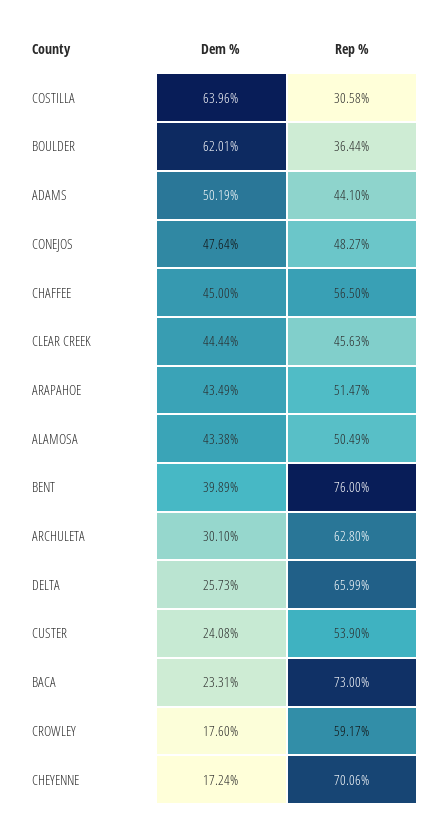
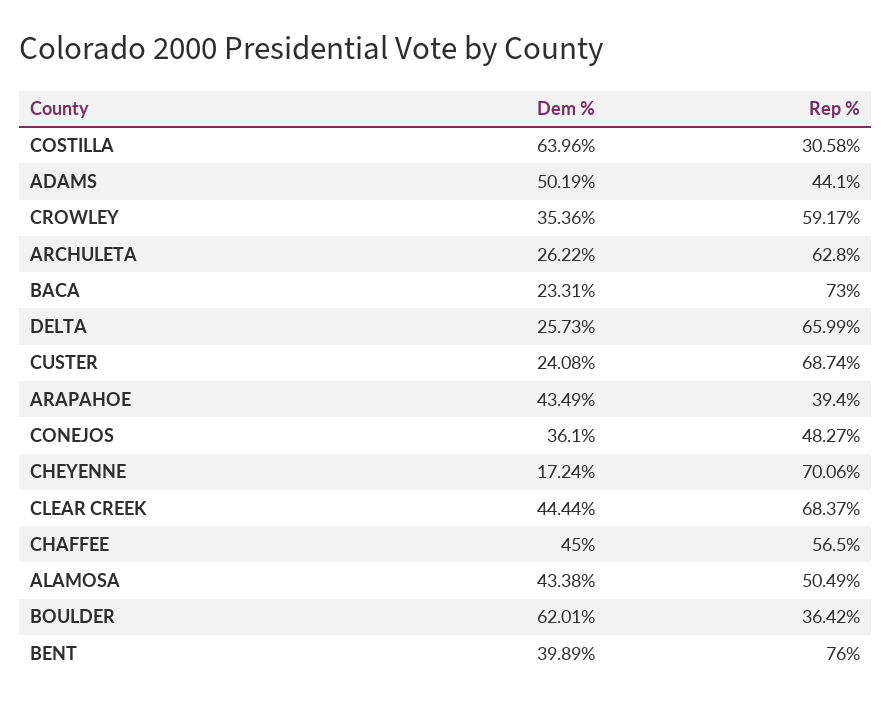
  {
    "Dem %": {
      "COSTILLA": 63.96,
      "BOULDER": 62.01,
      "ADAMS": 50.19,
-     "CONEJOS": 47.64,
+     "CONEJOS": 36.1,
      "CHAFFEE": 45,
      "CLEAR CREEK": 44.44,
      "ARAPAHOE": 43.49,
      "ALAMOSA": 43.38,
      "BENT": 39.89,
-     "ARCHULETA": 30.1,
+     "ARCHULETA": 26.22,
      "DELTA": 25.73,
      "CUSTER": 24.08,
      "BACA": 23.31,
-     "CROWLEY": 17.6,
+     "CROWLEY": 35.36,
      "CHEYENNE": 17.24
    },
    "Rep %": {
      "COSTILLA": 30.58,
-     "BOULDER": 36.44,
+     "BOULDER": 36.42,
      "ADAMS": 44.1,
      "CONEJOS": 48.27,
      "CHAFFEE": 56.5,
-     "CLEAR CREEK": 45.63,
+     "CLEAR CREEK": 68.37,
-     "ARAPAHOE": 51.47,
+     "ARAPAHOE": 39.4,
      "ALAMOSA": 50.49,
      "BENT": 76,
      "ARCHULETA": 62.8,
      "DELTA": 65.99,
-     "CUSTER": 53.9,
+     "CUSTER": 68.74,
      "BACA": 73,
      "CROWLEY": 59.17,
      "CHEYENNE": 70.06
    }
  }

